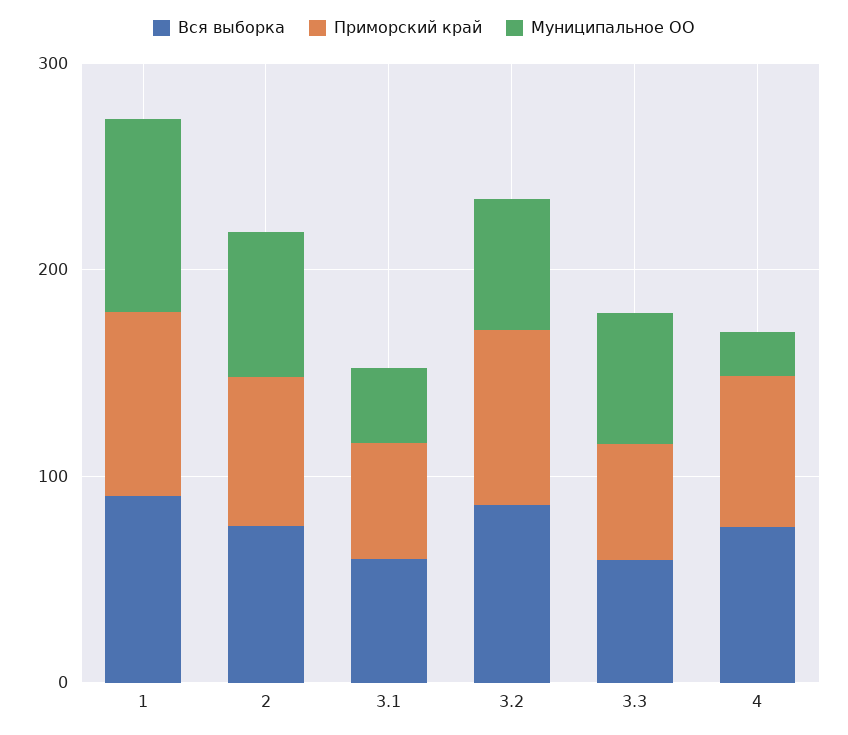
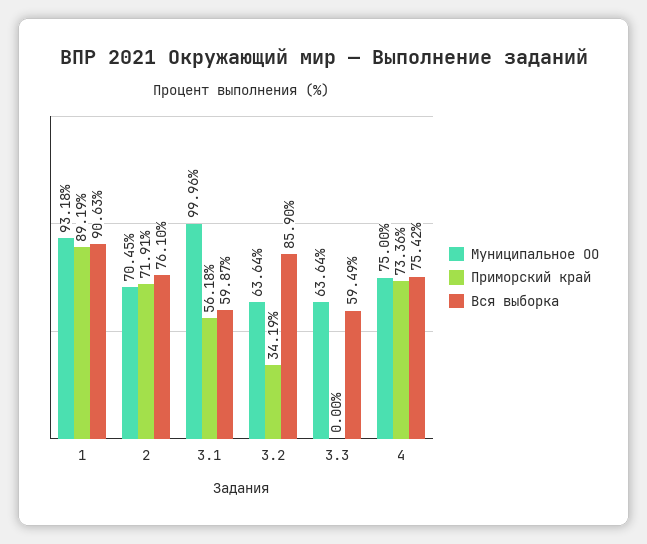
  {
    "Вся выборка": {
      "1": 90.63,
      "2": 76.1,
      "3.1": 59.87,
      "3.2": 85.9,
      "3.3": 59.49,
      "4": 75.42
    },
    "Приморский край": {
      "1": 89.19,
      "2": 71.91,
      "3.1": 56.18,
-     "3.2": 80,
+     "3.2": 34.19,
-     "3.3": 60,
+     "3.3": 0,
      "4": 73.36
    },
    "Муниципальное ОО": {
      "1": 93.18,
      "2": 70.45,
-     "3.1": 40,
+     "3.1": 99.96,
      "3.2": 63.64,
      "3.3": 63.64,
-     "4": 20
+     "4": 75
    }
  }

